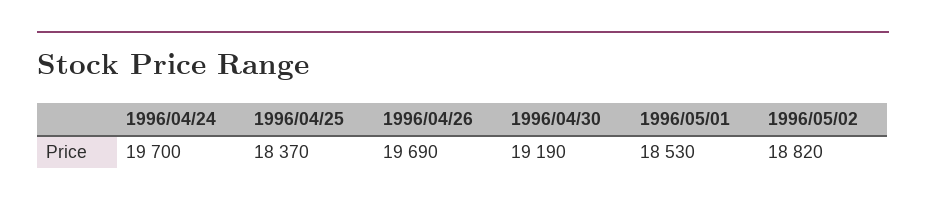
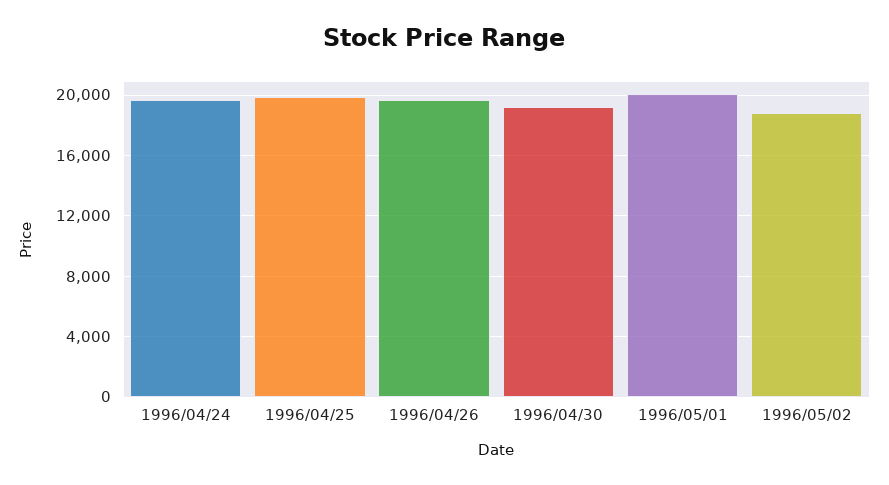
  {
    "1996/04/24": 19700,
-   "1996/04/25": 18370,
+   "1996/04/25": 20000,
    "1996/04/26": 19690,
    "1996/04/30": 19190,
-   "1996/05/01": 18530,
+   "1996/05/01": 20000,
    "1996/05/02": 18820
  }

